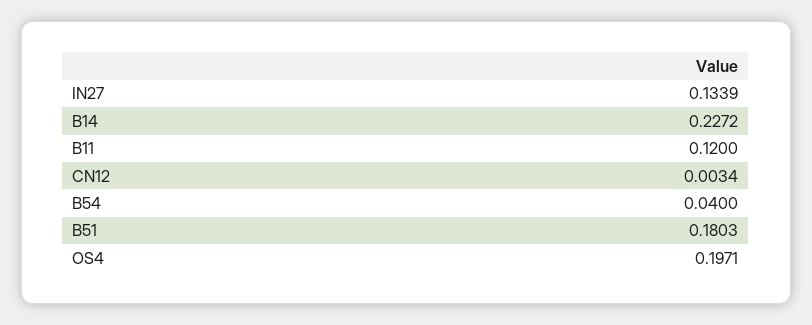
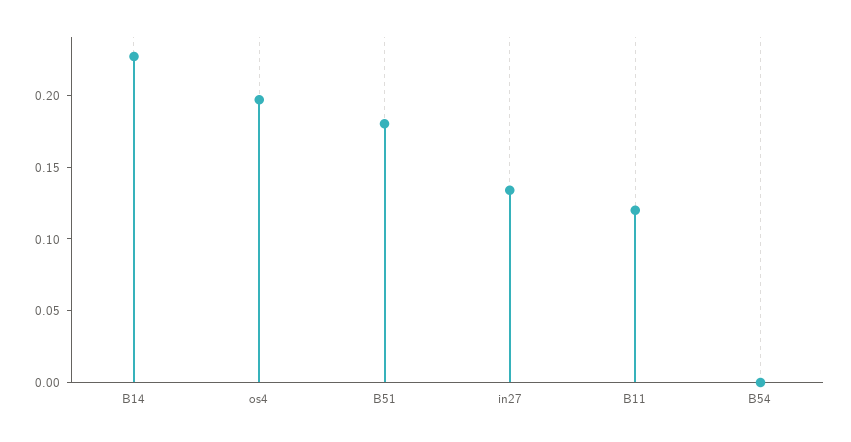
  {
    "IN27": 0.1339,
    "B14": 0.2272,
    "B11": 0.12,
-   "CN12": 0.0034,
-   "B54": 0.04,
+   "B54": 0,
    "B51": 0.1803,
    "OS4": 0.1971
  }

